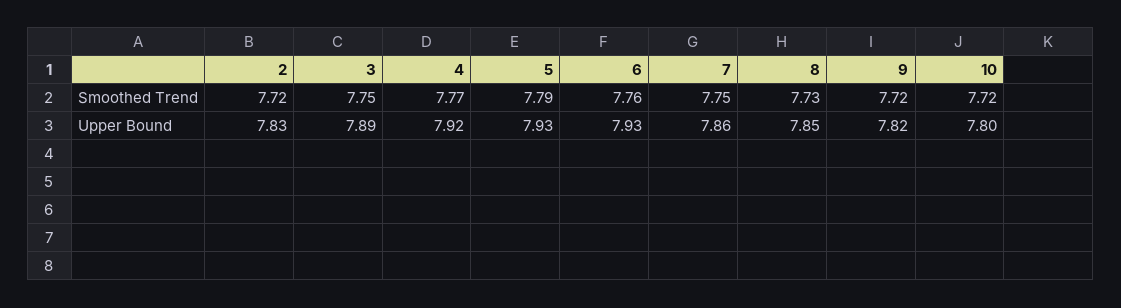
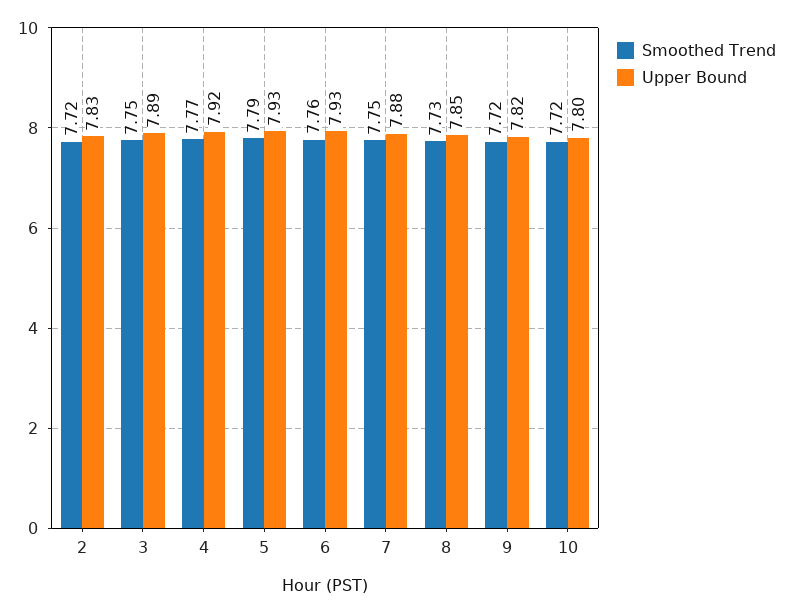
  {
    "Smoothed Trend": {
      "2": 7.72,
      "3": 7.75,
      "4": 7.77,
      "5": 7.79,
      "6": 7.76,
      "7": 7.75,
      "8": 7.73,
      "9": 7.72,
      "10": 7.72
    },
    "Upper Bound": {
      "2": 7.83,
      "3": 7.89,
      "4": 7.92,
      "5": 7.93,
      "6": 7.93,
-     "7": 7.86,
+     "7": 7.88,
      "8": 7.85,
      "9": 7.82,
      "10": 7.8
    }
  }

